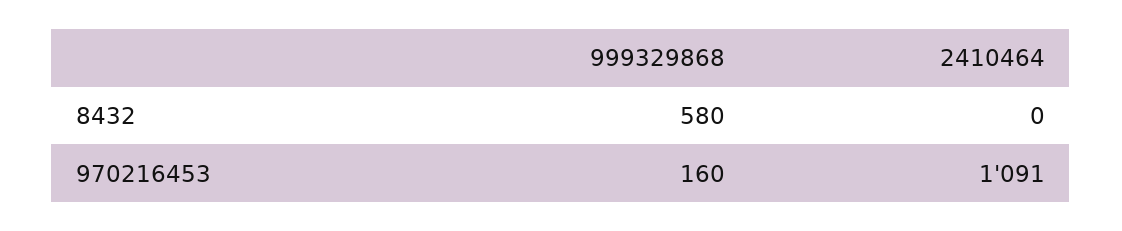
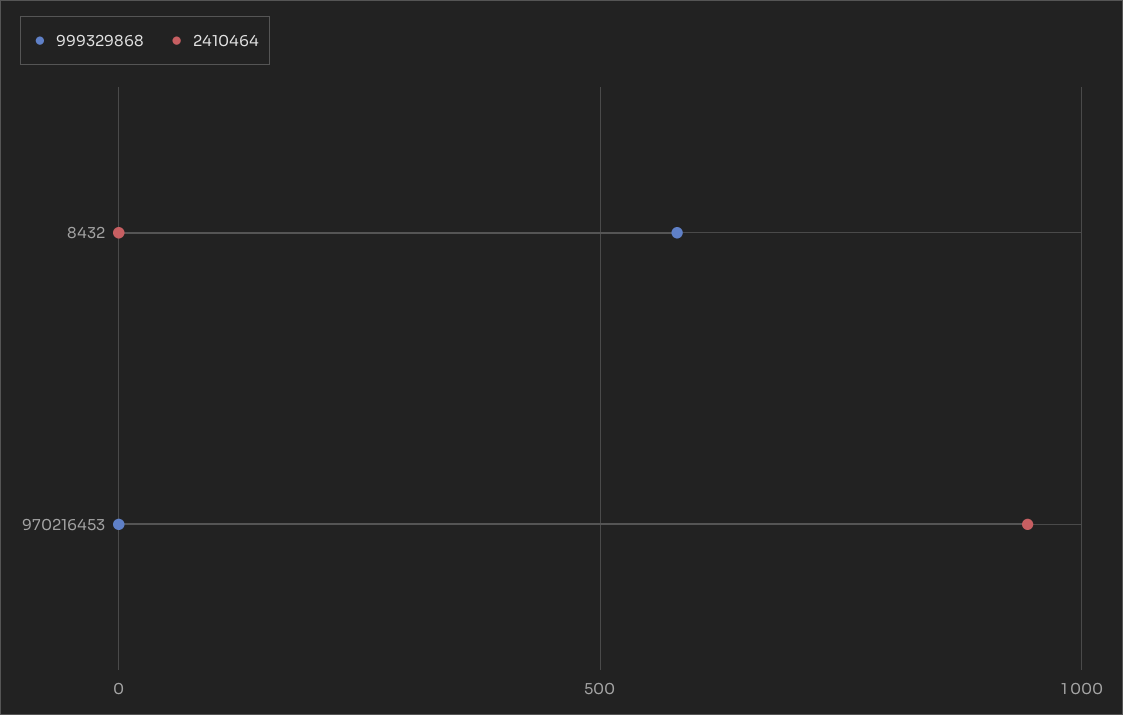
  {
    "999329868": {
      "8432": 580,
-     "970216453": 160
+     "970216453": 0
    },
    "2410464": {
      "8432": 0,
-     "970216453": 1091
+     "970216453": 950
    }
  }

